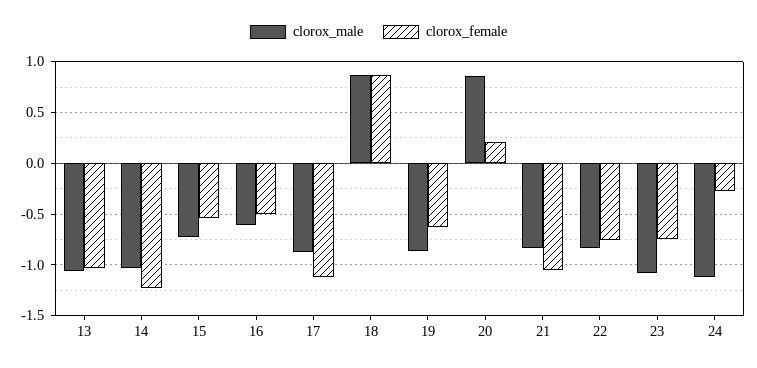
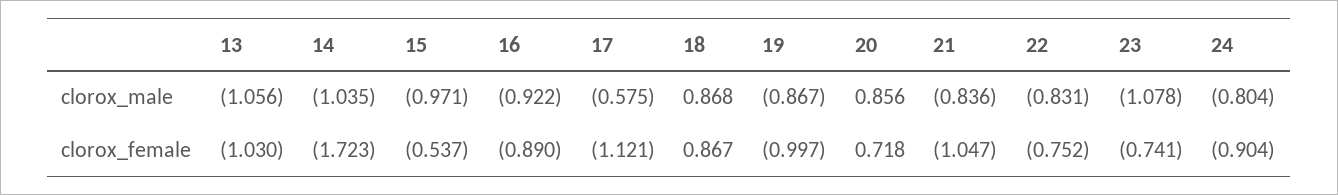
  {
    "clorox_male": {
      "13": -1.056,
      "14": -1.035,
-     "15": -0.7,
+     "15": -0.971,
-     "16": -0.6,
+     "16": -0.922,
-     "17": -0.9,
+     "17": -0.575,
      "18": 0.868,
      "19": -0.867,
      "20": 0.856,
      "21": -0.836,
      "22": -0.831,
      "23": -1.078,
-     "24": -1.1
+     "24": -0.804
    },
    "clorox_female": {
      "13": -1.03,
-     "14": -1.2,
+     "14": -1.723,
      "15": -0.537,
-     "16": -0.5,
+     "16": -0.89,
      "17": -1.121,
      "18": 0.867,
-     "19": -0.6,
+     "19": -0.997,
-     "20": 0.2,
+     "20": 0.718,
      "21": -1.047,
      "22": -0.752,
      "23": -0.741,
-     "24": -0.3
+     "24": -0.904
    }
  }

